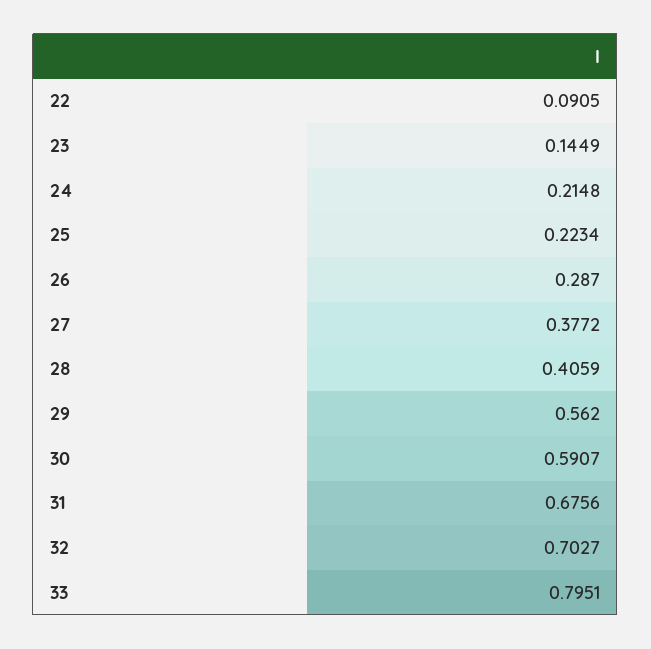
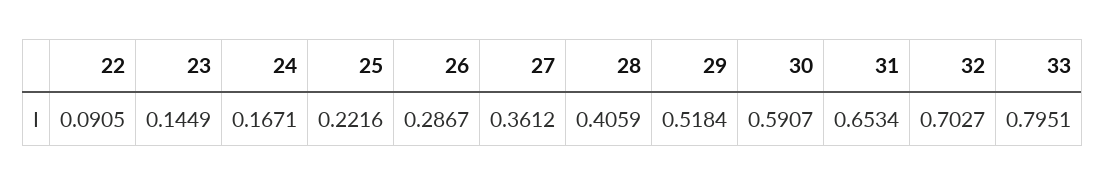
  {
    "22": 0.0905,
    "23": 0.1449,
-   "24": 0.2148,
+   "24": 0.1671,
-   "25": 0.2234,
+   "25": 0.2216,
-   "26": 0.287,
+   "26": 0.2867,
-   "27": 0.3772,
+   "27": 0.3612,
    "28": 0.4059,
-   "29": 0.562,
+   "29": 0.5184,
    "30": 0.5907,
-   "31": 0.6756,
+   "31": 0.6534,
    "32": 0.7027,
    "33": 0.7951
  }

